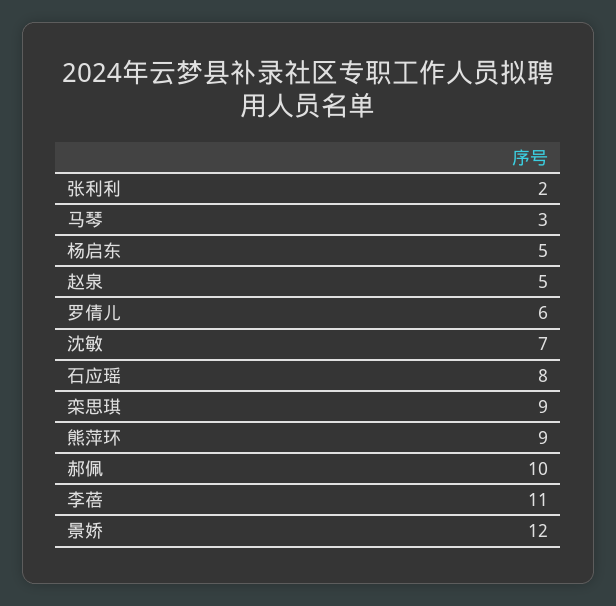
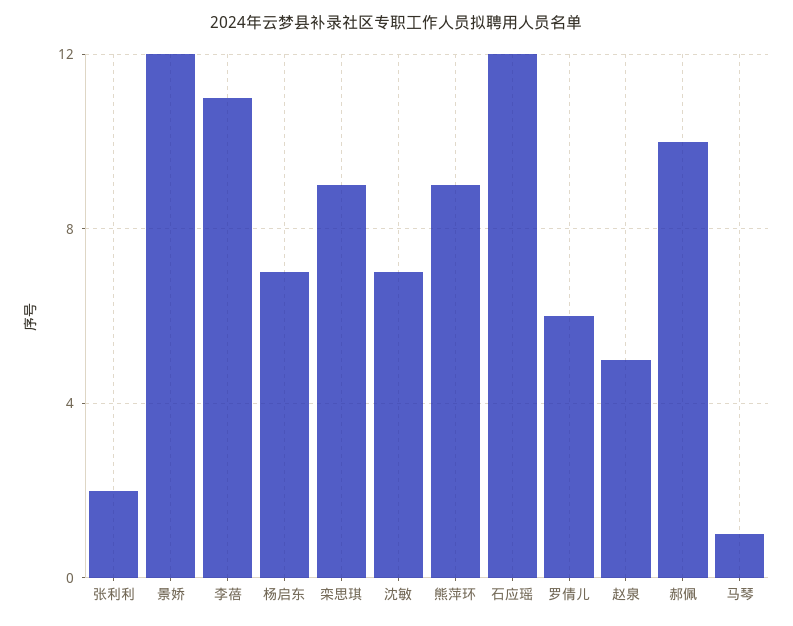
  {
    "张利利": 2,
-   "马琴": 3,
+   "马琴": 1,
-   "杨启东": 5,
+   "杨启东": 7,
    "赵泉": 5,
    "罗倩儿": 6,
    "沈敏": 7,
-   "石应瑶": 8,
+   "石应瑶": 12,
    "栾思琪": 9,
    "熊萍环": 9,
    "郝佩": 10,
    "李蓓": 11,
    "景娇": 12
  }

